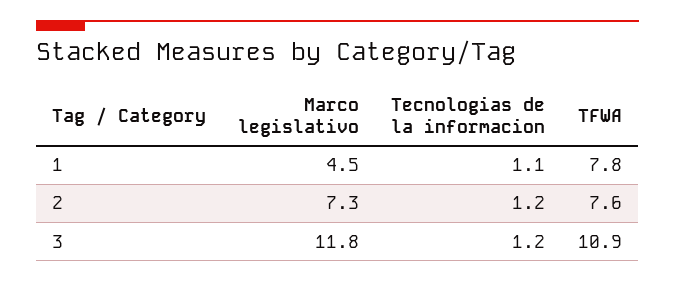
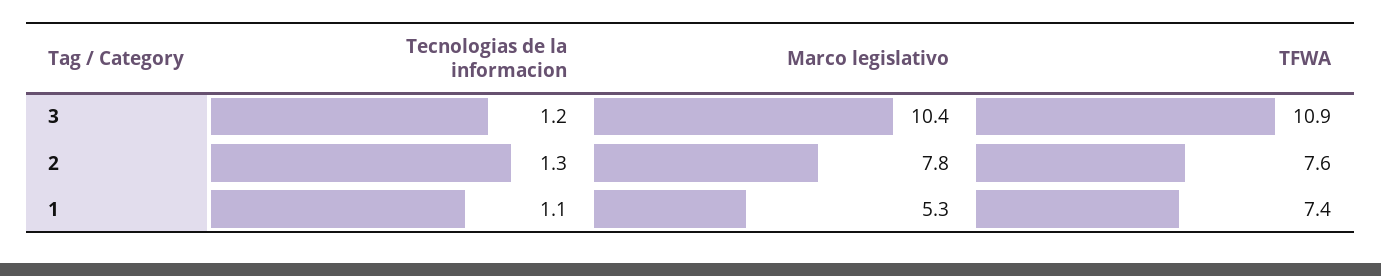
  {
    "Marco legislativo": {
-     "1": 4.5,
+     "1": 5.3,
-     "2": 7.3,
+     "2": 7.8,
-     "3": 11.8
+     "3": 10.4
    },
    "Tecnologias de la informacion": {
      "1": 1.1,
-     "2": 1.2,
+     "2": 1.3,
      "3": 1.2
    },
    "TFWA": {
-     "1": 7.8,
+     "1": 7.4,
      "2": 7.6,
      "3": 10.9
    }
  }

